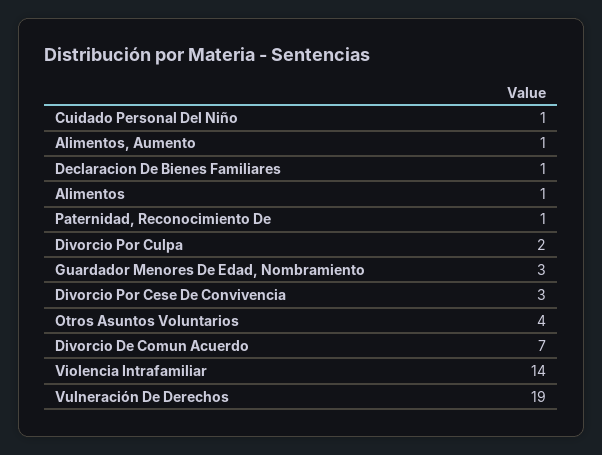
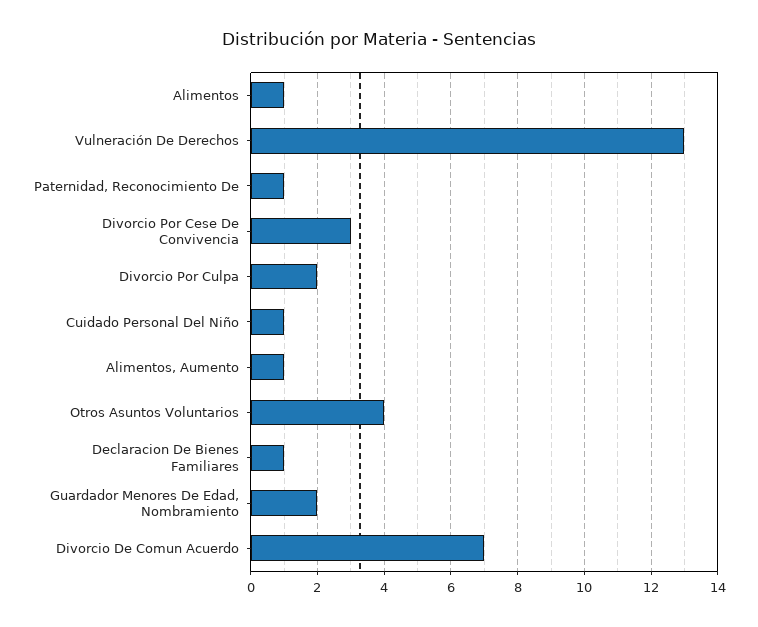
  {
    "Cuidado Personal Del Niño": 1,
    "Alimentos, Aumento": 1,
    "Declaracion De Bienes Familiares": 1,
    "Alimentos": 1,
    "Paternidad, Reconocimiento De": 1,
    "Divorcio Por Culpa": 2,
-   "Guardador Menores De Edad, Nombramiento": 3,
+   "Guardador Menores De Edad, Nombramiento": 2,
    "Divorcio Por Cese De Convivencia": 3,
    "Otros Asuntos Voluntarios": 4,
    "Divorcio De Comun Acuerdo": 7,
-   "Violencia Intrafamiliar": 14,
-   "Vulneración De Derechos": 19
+   "Vulneración De Derechos": 13
  }

